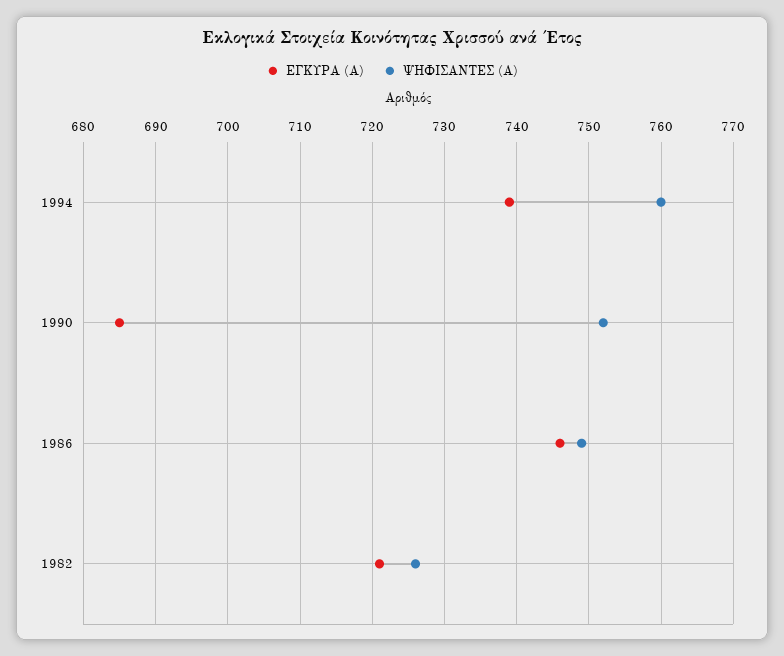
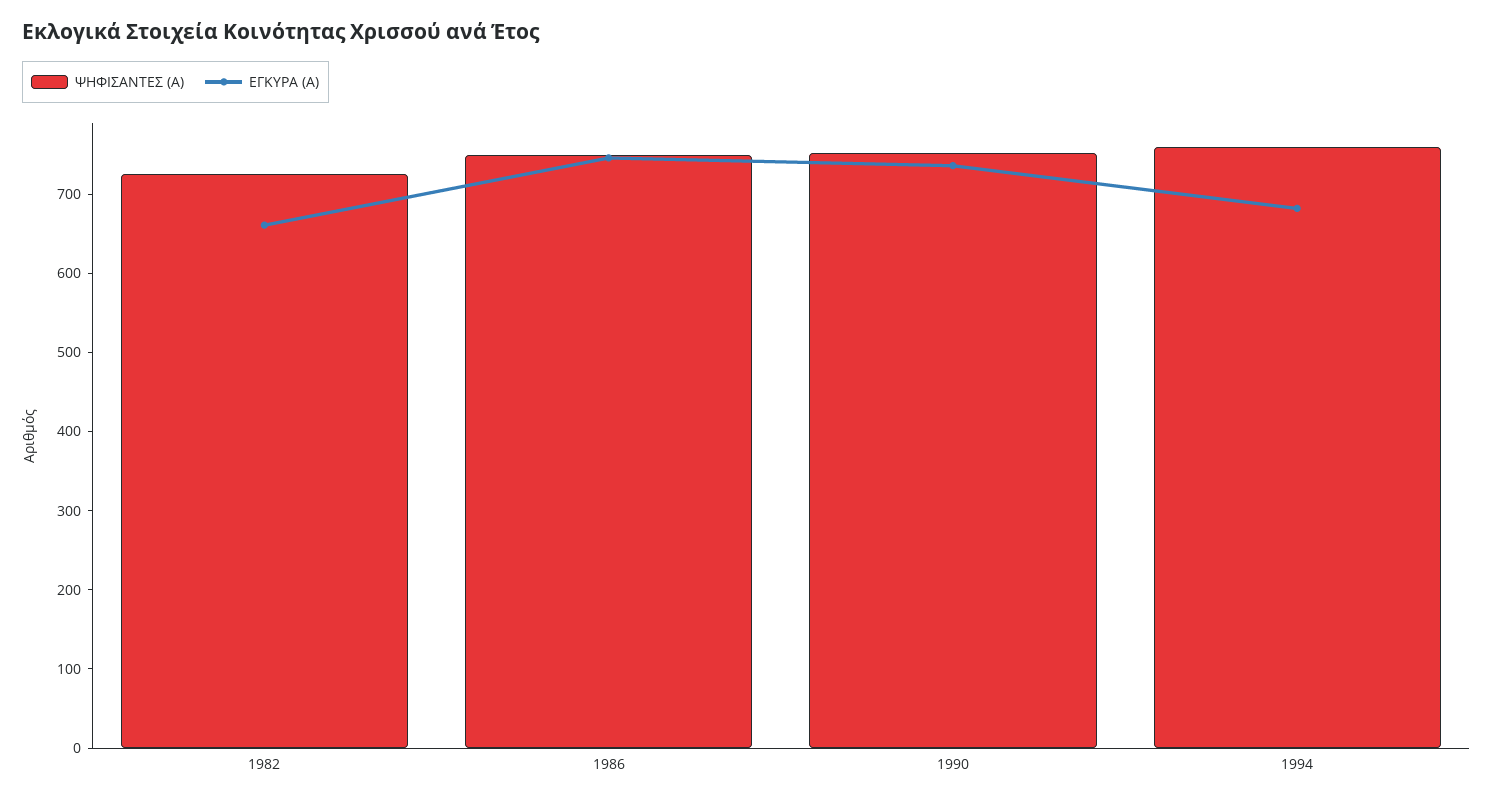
  {
    "ΕΓΚΥΡΑ (Α)": {
-     "1994": 739,
+     "1994": 680,
-     "1990": 685,
+     "1990": 740,
      "1986": 746,
-     "1982": 721
+     "1982": 660
    },
    "ΨΗΦΙΣΑΝΤΕΣ (Α)": {
      "1994": 760,
      "1990": 752,
      "1986": 749,
      "1982": 726
    }
  }

